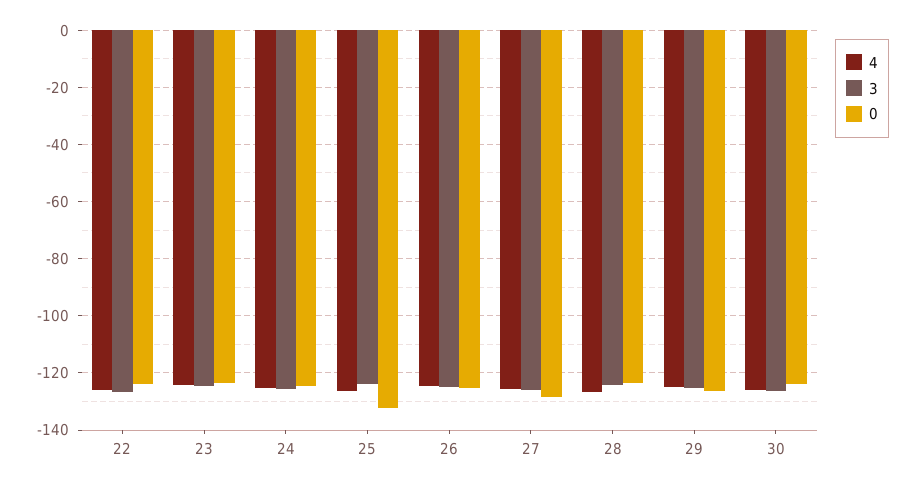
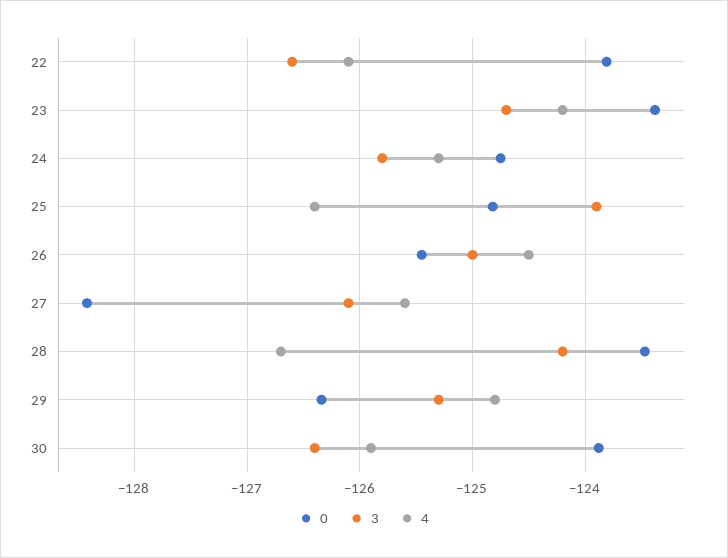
  {
    "4": {
      "22": -126.1,
      "23": -124.2,
      "24": -125.3,
      "25": -126.4,
      "26": -124.5,
      "27": -125.6,
      "28": -126.7,
      "29": -124.8,
      "30": -125.9
    },
    "3": {
      "22": -126.6,
      "23": -124.7,
      "24": -125.8,
      "25": -123.9,
      "26": -125,
      "27": -126.1,
      "28": -124.2,
      "29": -125.3,
      "30": -126.4
    },
    "0": {
      "22": -123.8,
      "23": -123.4,
      "24": -124.8,
-     "25": -132.5,
+     "25": -124.8,
      "26": -125.5,
      "27": -128.4,
      "28": -123.5,
      "29": -126.3,
      "30": -123.9
    }
  }

